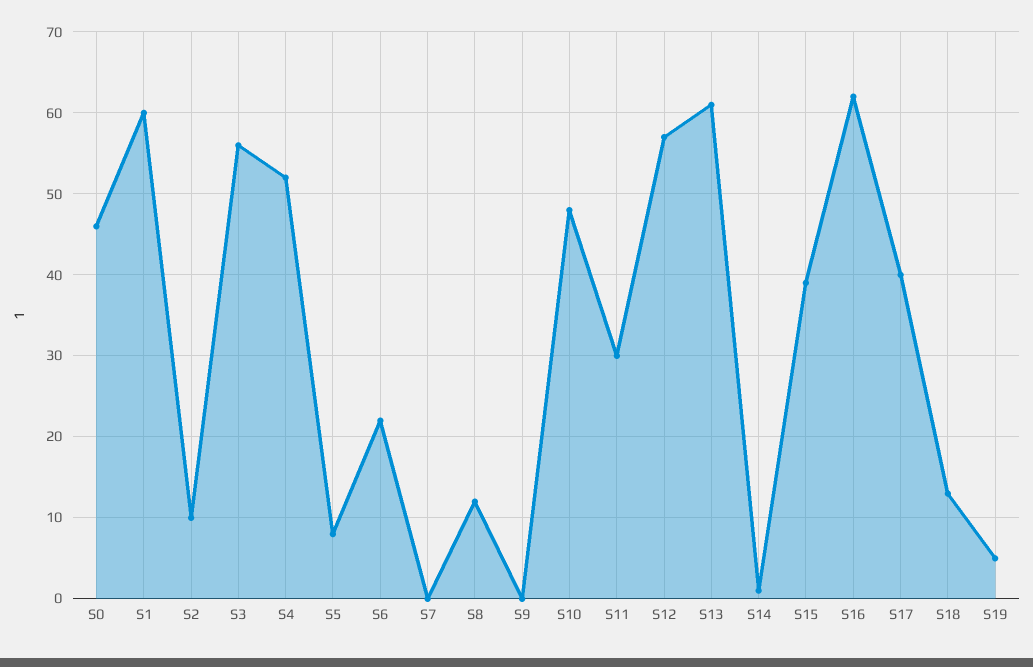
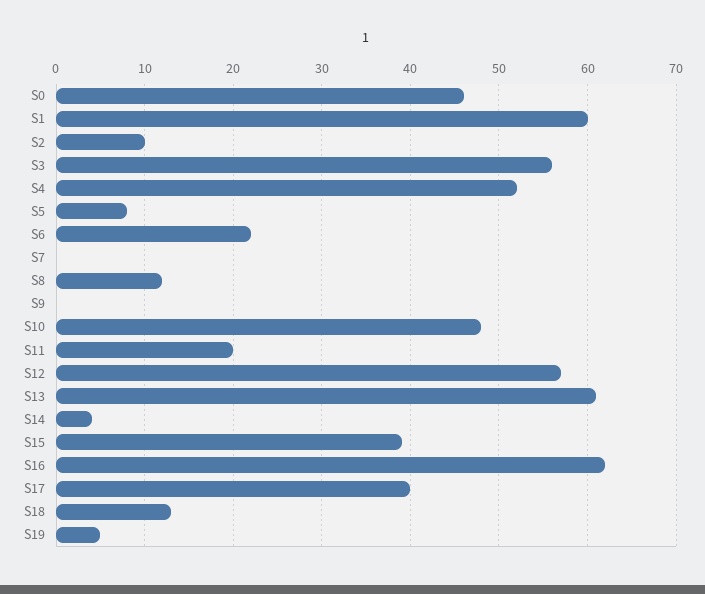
  {
    "S0": 46,
    "S1": 60,
    "S2": 10,
    "S3": 56,
    "S4": 52,
    "S5": 8,
    "S6": 22,
    "S7": 0,
    "S8": 12,
    "S9": 0,
    "S10": 48,
-   "S11": 30,
+   "S11": 20,
    "S12": 57,
    "S13": 61,
-   "S14": 1,
+   "S14": 4,
    "S15": 39,
    "S16": 62,
    "S17": 40,
    "S18": 13,
    "S19": 5
  }

